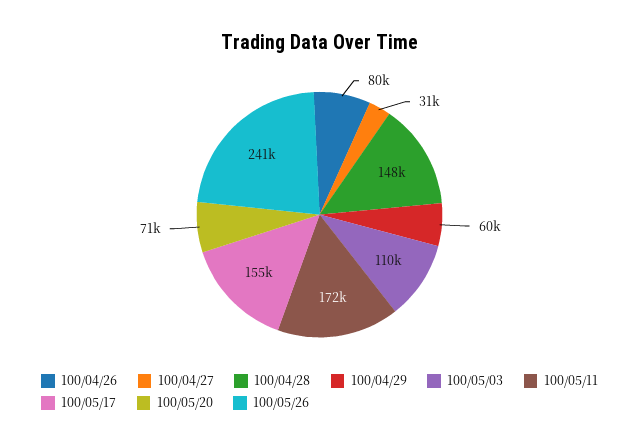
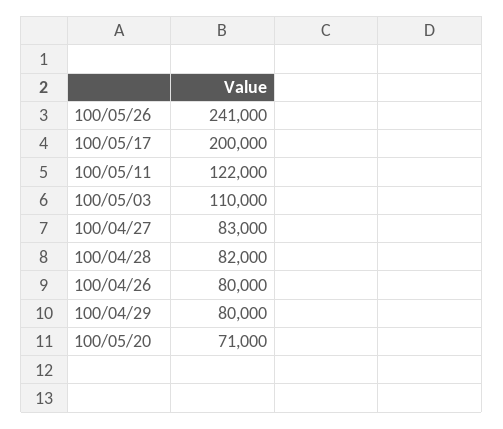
  {
    "100/04/26": 80000,
-   "100/04/27": 31000,
+   "100/04/27": 83000,
-   "100/04/28": 148000,
+   "100/04/28": 82000,
-   "100/04/29": 60000,
+   "100/04/29": 80000,
    "100/05/03": 110000,
-   "100/05/11": 172000,
+   "100/05/11": 122000,
-   "100/05/17": 155000,
+   "100/05/17": 200000,
    "100/05/20": 71000,
    "100/05/26": 241000
  }

